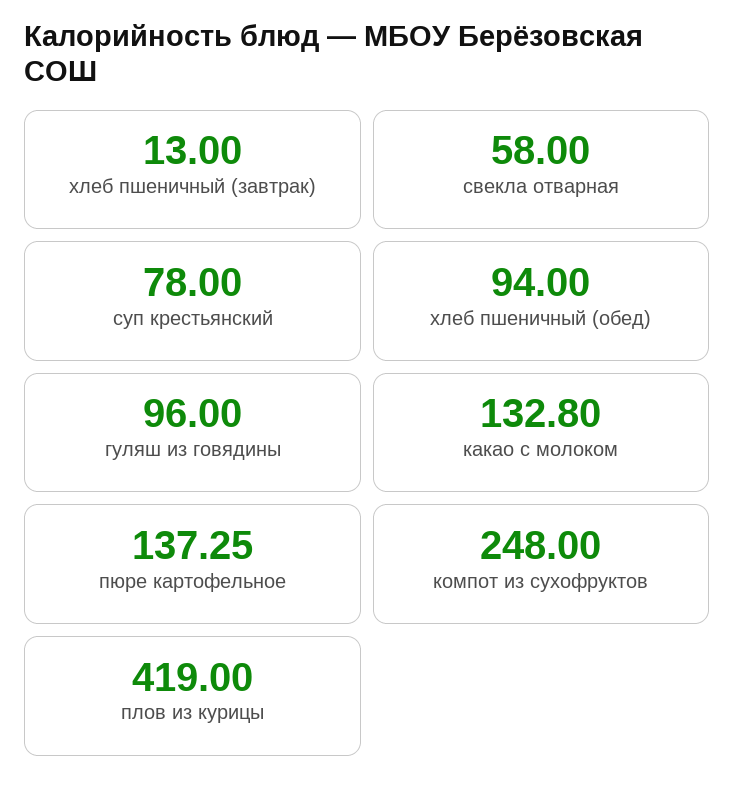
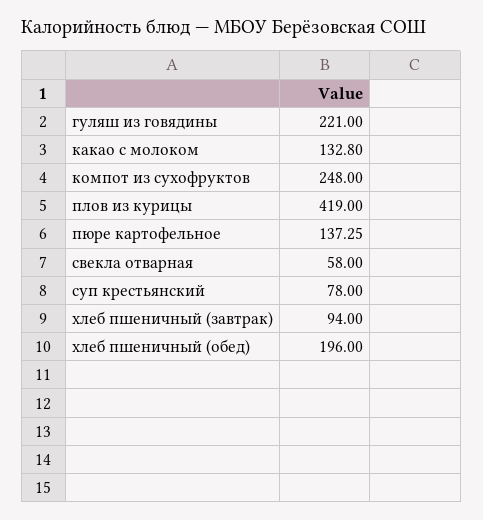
  {
-   "хлеб пшеничный (завтрак)": 13,
+   "хлеб пшеничный (завтрак)": 94,
    "свекла отварная": 58,
    "суп крестьянский": 78,
-   "хлеб пшеничный (обед)": 94,
+   "хлеб пшеничный (обед)": 196,
-   "гуляш из говядины": 96,
+   "гуляш из говядины": 221,
    "какао с молоком": 132.8,
    "пюре картофельное": 137.25,
    "компот из сухофруктов": 248,
    "плов из курицы": 419
  }

